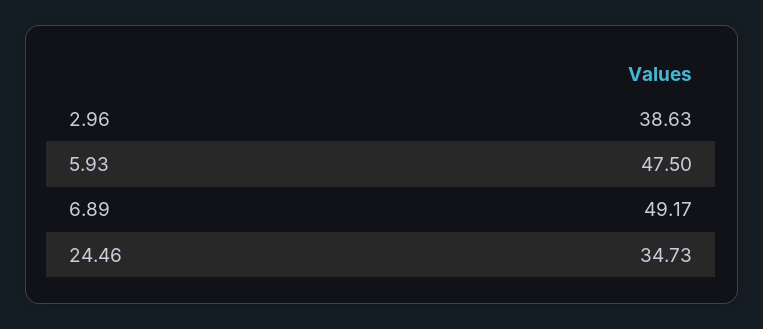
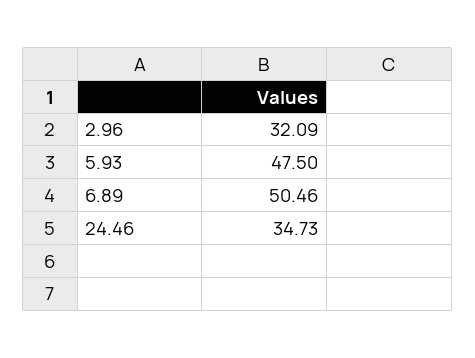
  {
-   "2.96": 38.63,
+   "2.96": 32.09,
    "5.93": 47.5,
-   "6.89": 49.17,
+   "6.89": 50.46,
    "24.46": 34.73
  }

